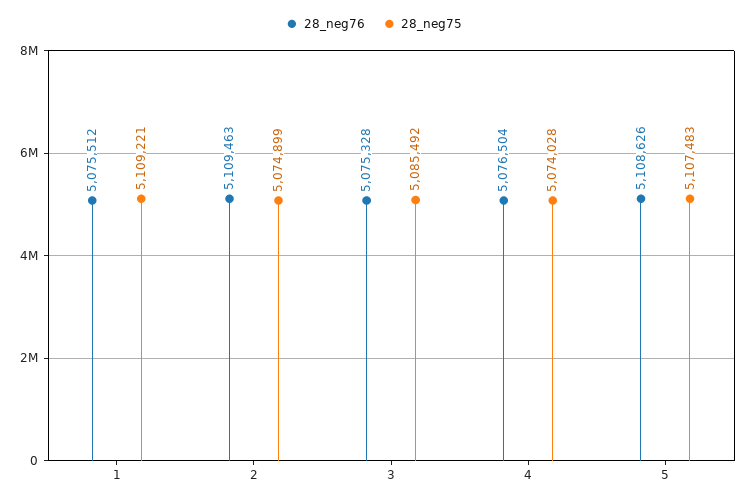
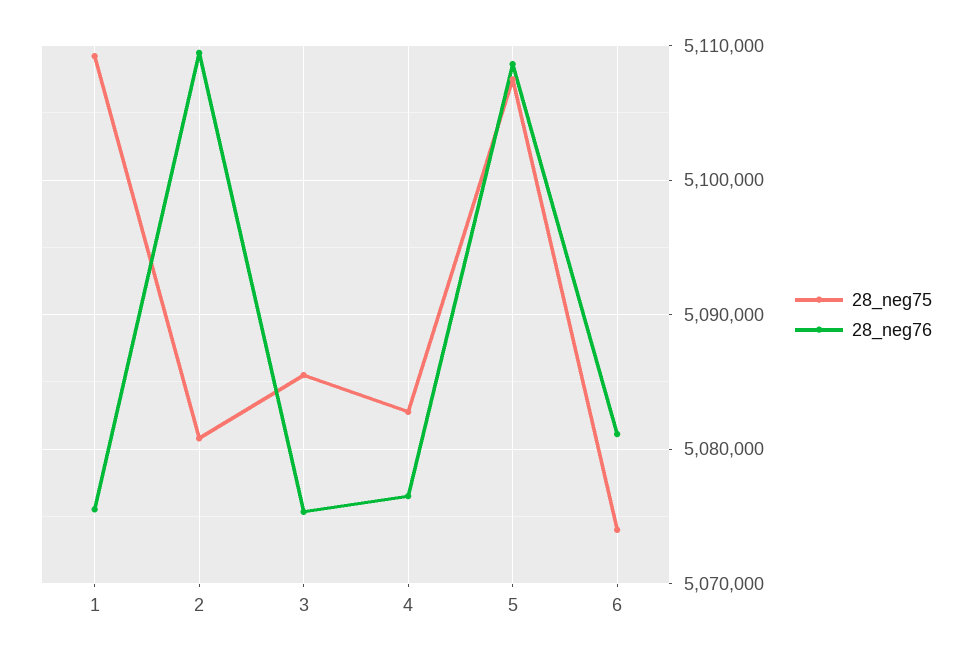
  {
    "28_neg76": {
      "1": 5075512,
      "2": 5109463,
      "3": 5075328,
      "4": 5076504,
-     "5": 5108626
+     "5": 5108626,
+     "6": 5081000
    },
    "28_neg75": {
      "1": 5109221,
-     "2": 5074899,
+     "2": 5081000,
      "3": 5085492,
-     "4": 5074028,
+     "4": 5083000,
-     "5": 5107483
+     "5": 5107483,
+     "6": 5074000
    }
  }

